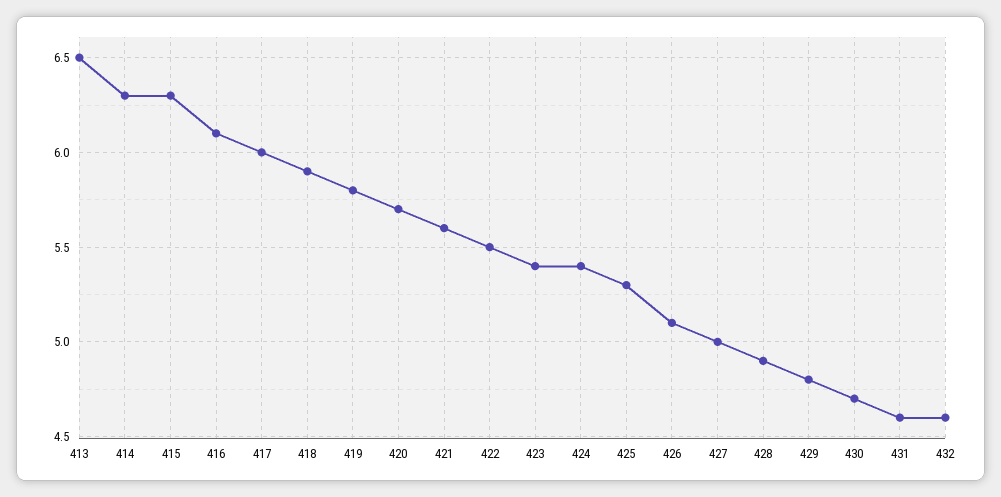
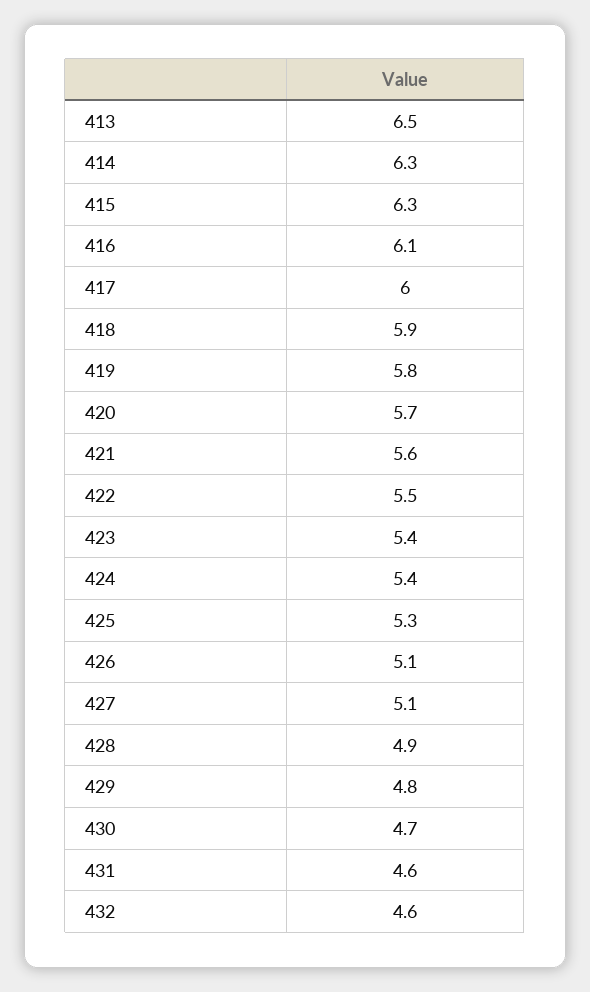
  {
    "413": 6.5,
    "414": 6.3,
    "415": 6.3,
    "416": 6.1,
    "417": 6,
    "418": 5.9,
    "419": 5.8,
    "420": 5.7,
    "421": 5.6,
    "422": 5.5,
    "423": 5.4,
    "424": 5.4,
    "425": 5.3,
    "426": 5.1,
-   "427": 5,
+   "427": 5.1,
    "428": 4.9,
    "429": 4.8,
    "430": 4.7,
    "431": 4.6,
    "432": 4.6
  }

